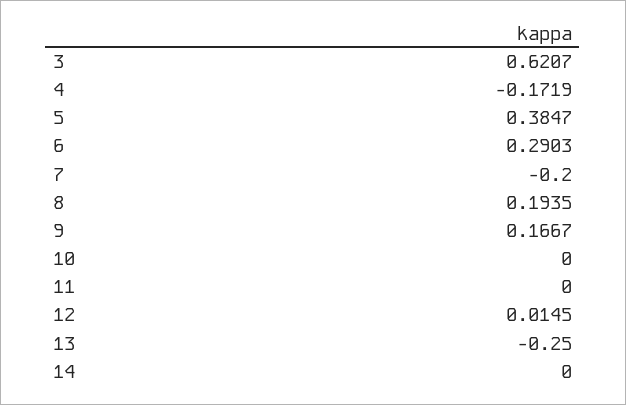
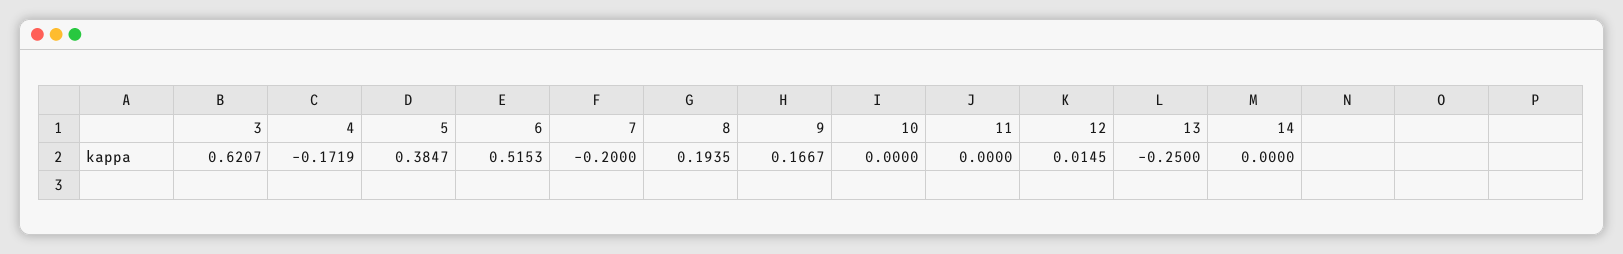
  {
    "3": 0.6207,
    "4": -0.1719,
    "5": 0.3847,
-   "6": 0.2903,
+   "6": 0.5153,
    "7": -0.2,
    "8": 0.1935,
    "9": 0.1667,
    "10": 0,
    "11": 0,
    "12": 0.0145,
    "13": -0.25,
    "14": 0
  }

